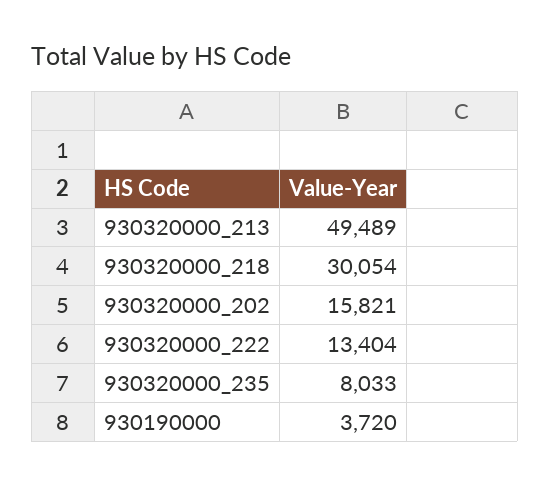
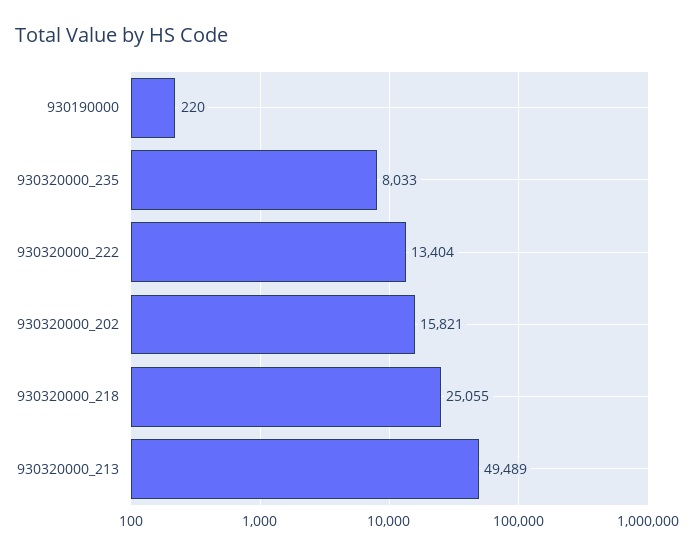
  {
    "930320000_213": 49489,
-   "930320000_218": 30054,
+   "930320000_218": 25055,
    "930320000_202": 15821,
    "930320000_222": 13404,
    "930320000_235": 8033,
-   "930190000": 3720
+   "930190000": 220
  }

